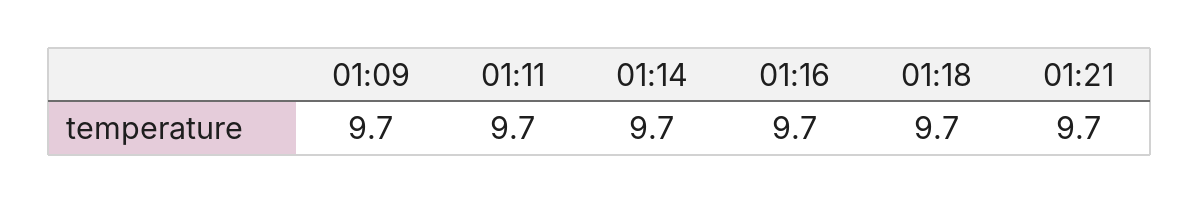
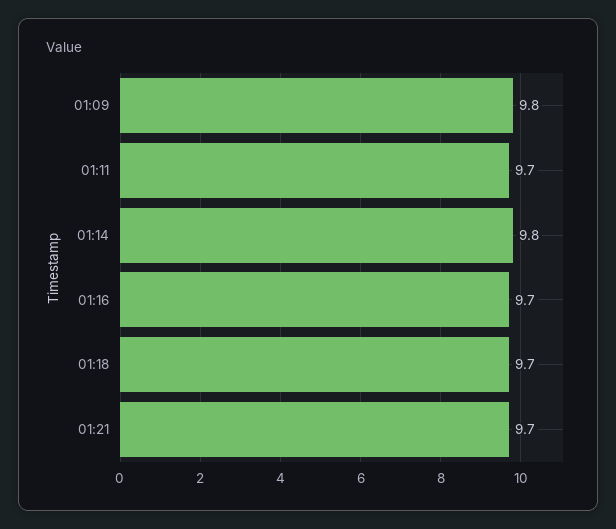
  {
-   "01:09": 9.7,
+   "01:09": 9.8,
    "01:11": 9.7,
-   "01:14": 9.7,
+   "01:14": 9.8,
    "01:16": 9.7,
    "01:18": 9.7,
    "01:21": 9.7
  }

